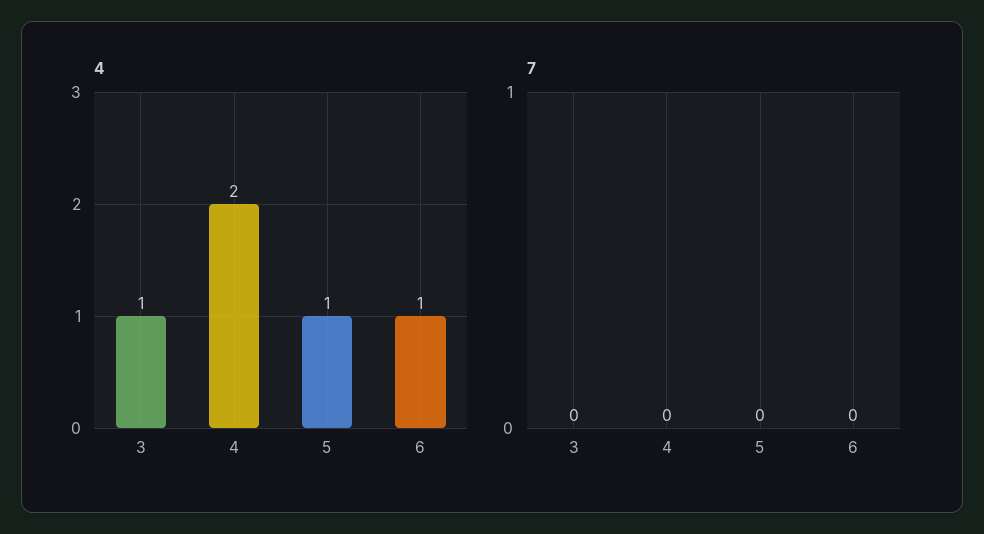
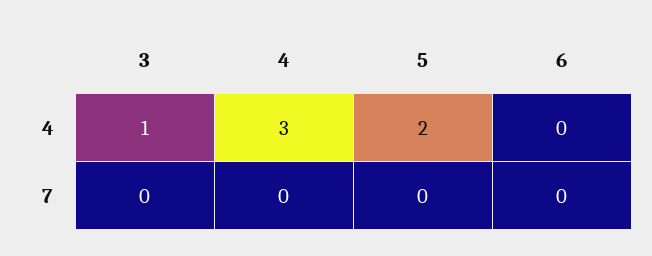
  {
    "4": {
      "3": 1,
-     "4": 2,
+     "4": 3,
-     "5": 1,
+     "5": 2,
-     "6": 1
+     "6": 0
    },
    "7": {
      "3": 0,
      "4": 0,
      "5": 0,
      "6": 0
    }
  }

